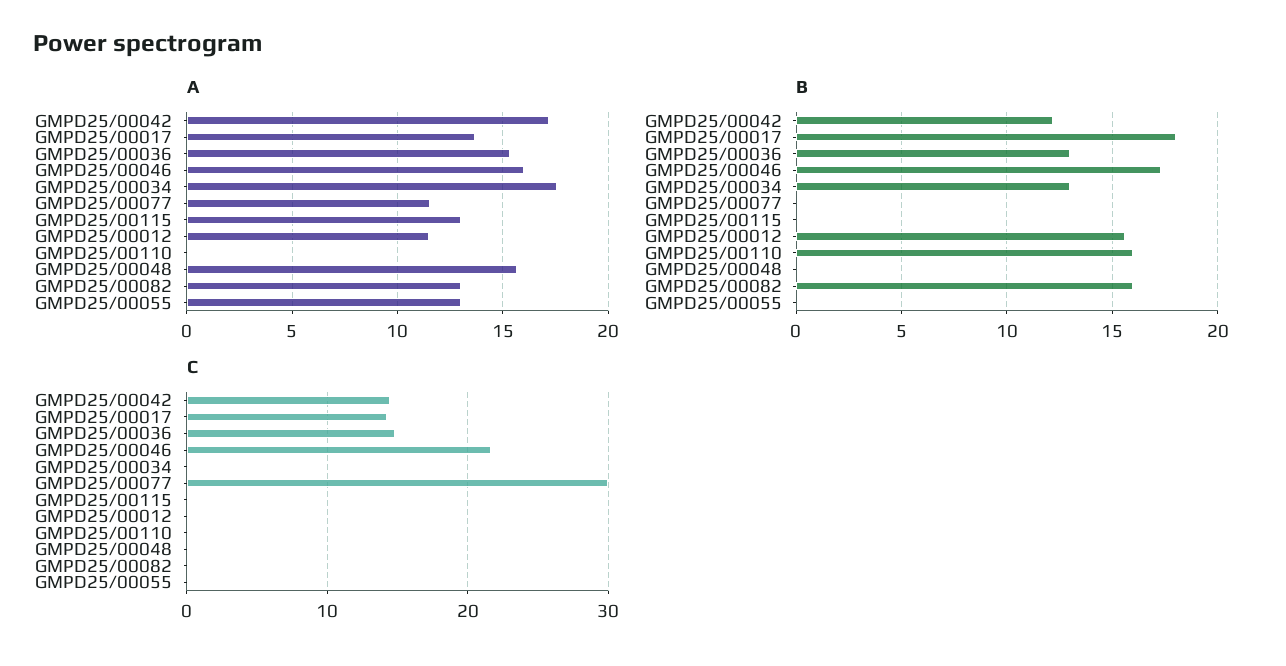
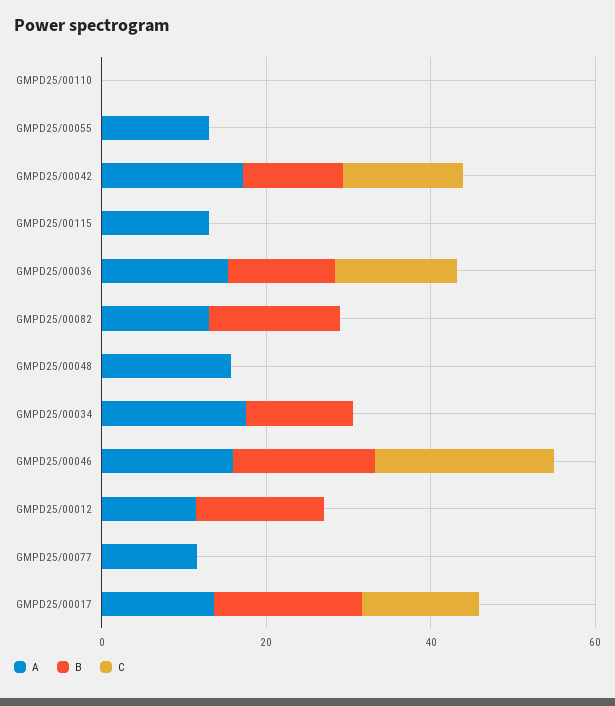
  {
    "A": {
      "GMPD25/00042": 17,
      "GMPD25/00017": 13.5,
      "GMPD25/00036": 15.5,
      "GMPD25/00046": 16,
      "GMPD25/00034": 17.5,
      "GMPD25/00077": 11.5,
      "GMPD25/00115": 13,
      "GMPD25/00012": 11.5,
      "GMPD25/00110": 0,
      "GMPD25/00048": 15.5,
      "GMPD25/00082": 13,
      "GMPD25/00055": 13
    },
    "B": {
      "GMPD25/00042": 12,
      "GMPD25/00017": 18,
      "GMPD25/00036": 13,
      "GMPD25/00046": 17.5,
      "GMPD25/00034": 13,
      "GMPD25/00077": 0,
      "GMPD25/00115": 0,
      "GMPD25/00012": 15.5,
-     "GMPD25/00110": 16,
+     "GMPD25/00110": 0,
      "GMPD25/00048": 0,
      "GMPD25/00082": 16,
      "GMPD25/00055": 0
    },
    "C": {
      "GMPD25/00042": 15,
      "GMPD25/00017": 14,
      "GMPD25/00036": 15,
      "GMPD25/00046": 22,
      "GMPD25/00034": 0,
-     "GMPD25/00077": 30,
+     "GMPD25/00077": 0,
      "GMPD25/00115": 0,
      "GMPD25/00012": 0,
      "GMPD25/00110": 0,
      "GMPD25/00048": 0,
      "GMPD25/00082": 0,
      "GMPD25/00055": 0
    }
  }

